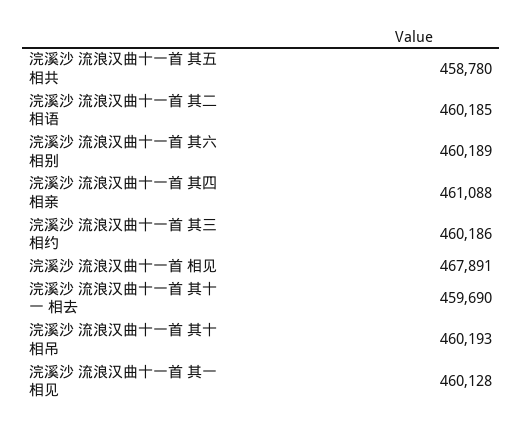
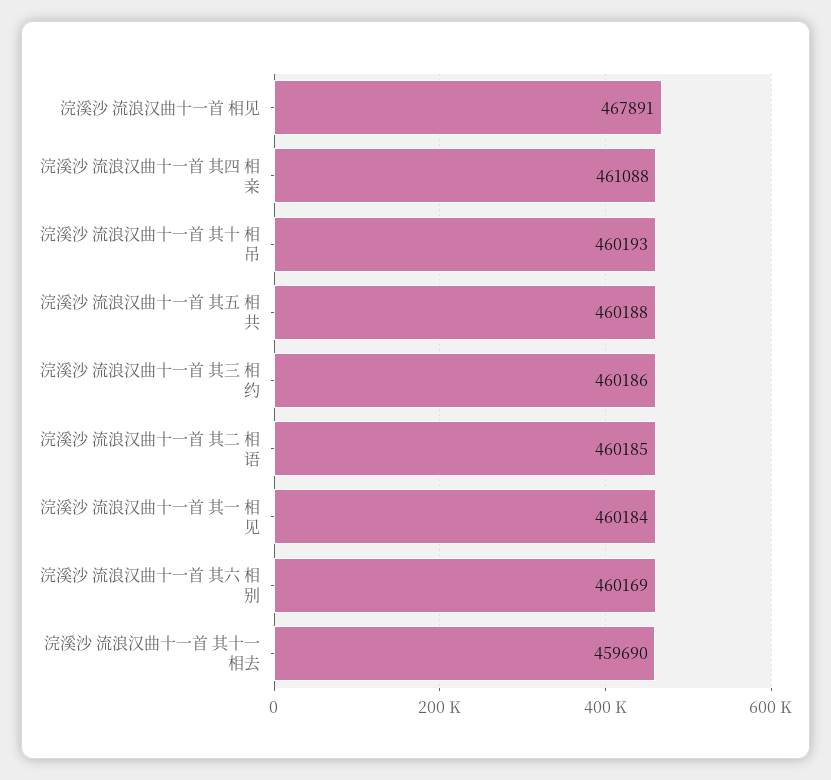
  {
-   "浣溪沙 流浪汉曲十一首 其五 相共": 458780,
+   "浣溪沙 流浪汉曲十一首 其五 相共": 460188,
    "浣溪沙 流浪汉曲十一首 其二 相语": 460185,
-   "浣溪沙 流浪汉曲十一首 其六 相别": 460189,
+   "浣溪沙 流浪汉曲十一首 其六 相别": 460169,
    "浣溪沙 流浪汉曲十一首 其四 相亲": 461088,
    "浣溪沙 流浪汉曲十一首 其三 相约": 460186,
    "浣溪沙 流浪汉曲十一首 相见": 467891,
    "浣溪沙 流浪汉曲十一首 其十一 相去": 459690,
    "浣溪沙 流浪汉曲十一首 其十 相吊": 460193,
-   "浣溪沙 流浪汉曲十一首 其一 相见": 460128
+   "浣溪沙 流浪汉曲十一首 其一 相见": 460184
  }

